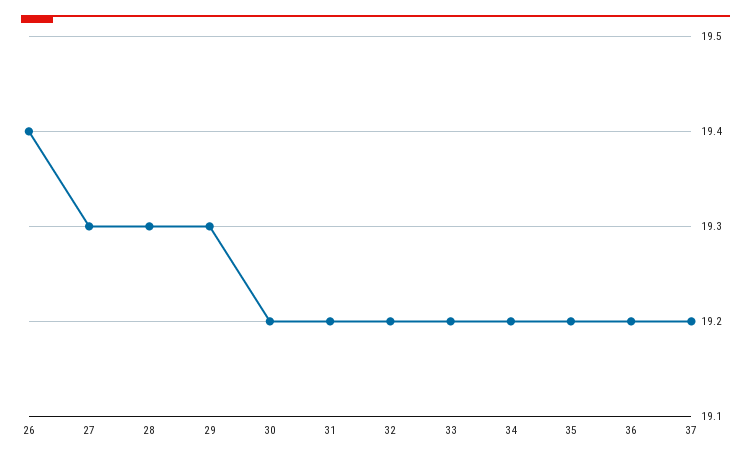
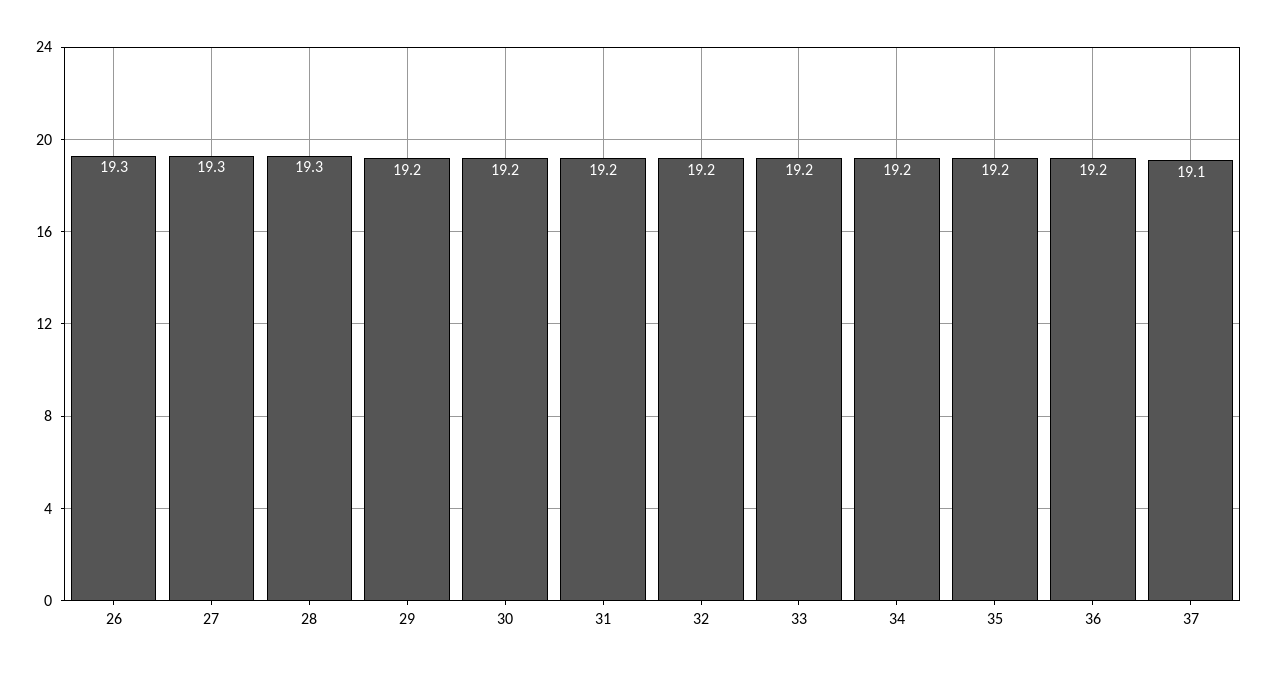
  {
-   "26": 19.4,
+   "26": 19.3,
    "27": 19.3,
    "28": 19.3,
-   "29": 19.3,
+   "29": 19.2,
    "30": 19.2,
    "31": 19.2,
    "32": 19.2,
    "33": 19.2,
    "34": 19.2,
    "35": 19.2,
    "36": 19.2,
-   "37": 19.2
+   "37": 19.1
  }

